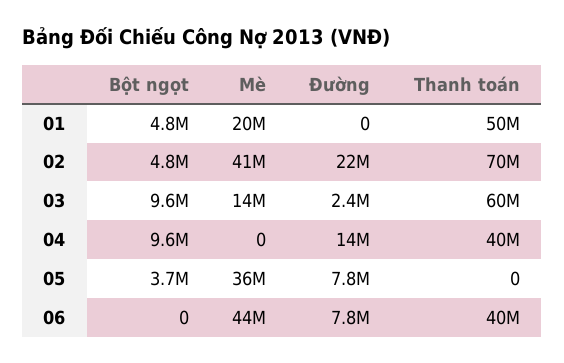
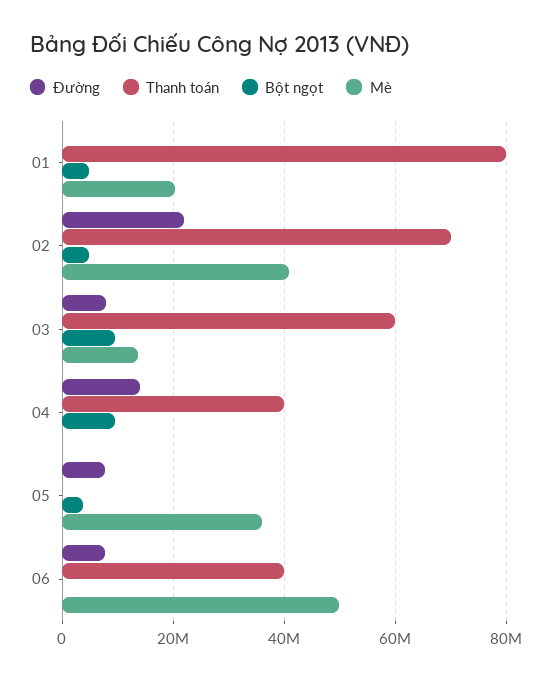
  {
    "Bột ngọt": {
      "01": 4800000,
      "02": 4800000,
      "03": 9600000,
      "04": 9600000,
      "05": 3700000,
      "06": 0
    },
    "Mè": {
      "01": 20000000,
      "02": 41000000,
      "03": 14000000,
      "04": 0,
      "05": 36000000,
-     "06": 44000000
+     "06": 50000000
    },
    "Đường": {
      "01": 0,
      "02": 22000000,
-     "03": 2400000,
+     "03": 8000000,
      "04": 14000000,
      "05": 7800000,
      "06": 7800000
    },
    "Thanh toán": {
-     "01": 50000000,
+     "01": 80000000,
      "02": 70000000,
      "03": 60000000,
      "04": 40000000,
      "05": 0,
      "06": 40000000
    }
  }

